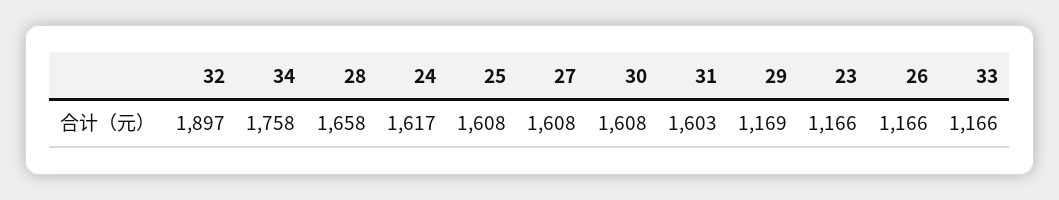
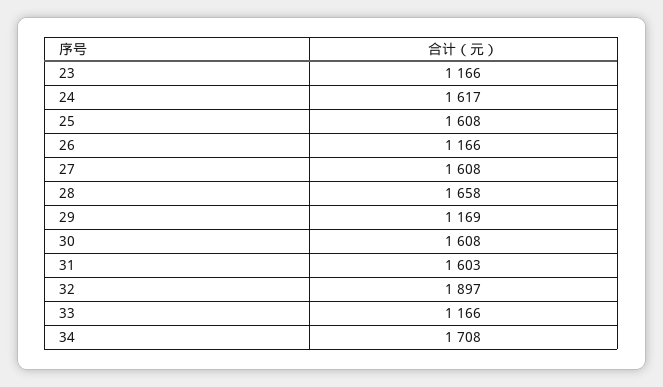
  {
    "32": 1897,
-   "34": 1758,
+   "34": 1708,
    "28": 1658,
    "24": 1617,
    "25": 1608,
    "27": 1608,
    "30": 1608,
    "31": 1603,
    "29": 1169,
    "23": 1166,
    "26": 1166,
    "33": 1166
  }

